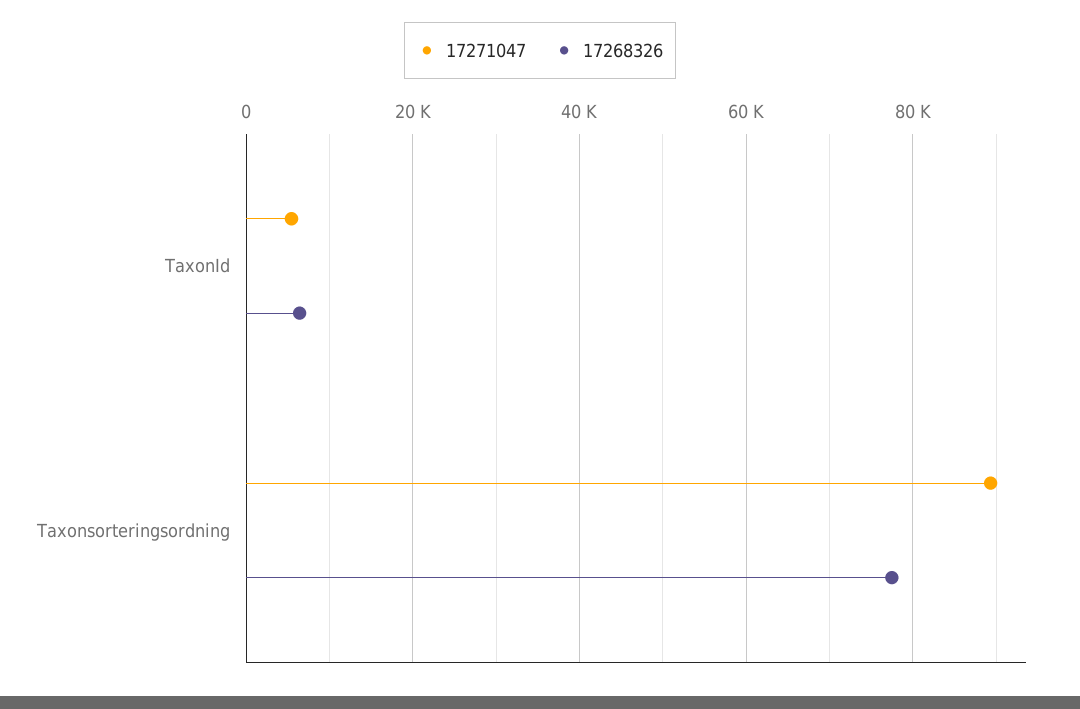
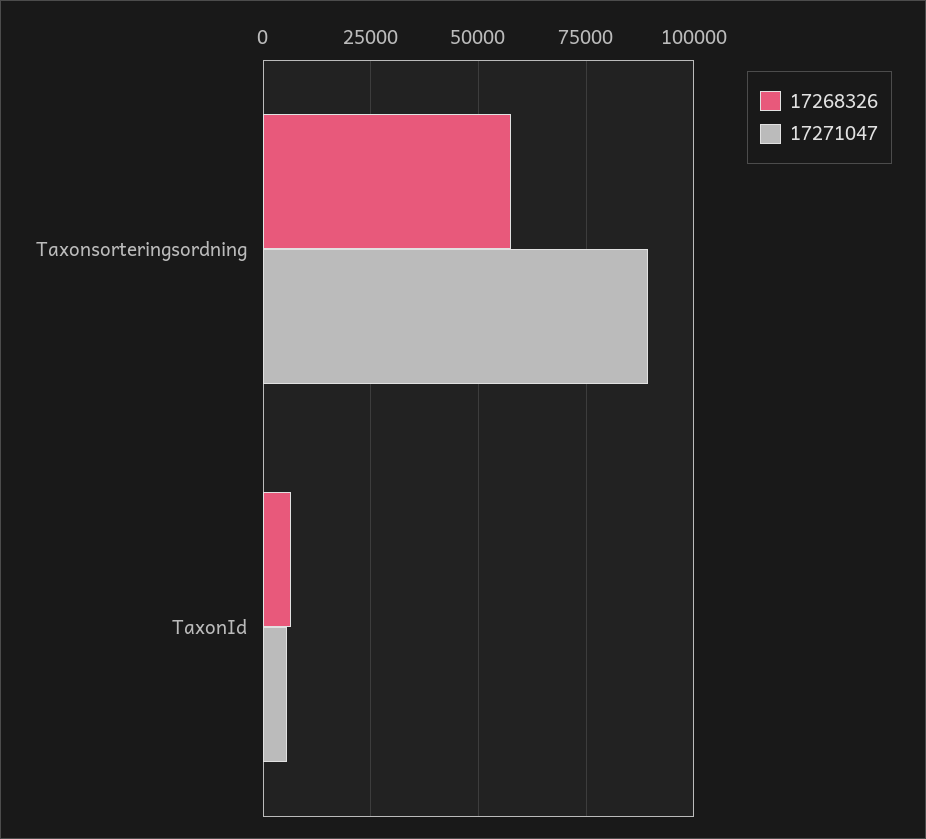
  {
    "17271047": {
      "TaxonId": 6000,
      "Taxonsorteringsordning": 90000
    },
    "17268326": {
      "TaxonId": 6000,
-     "Taxonsorteringsordning": 78000
+     "Taxonsorteringsordning": 57500
    }
  }

